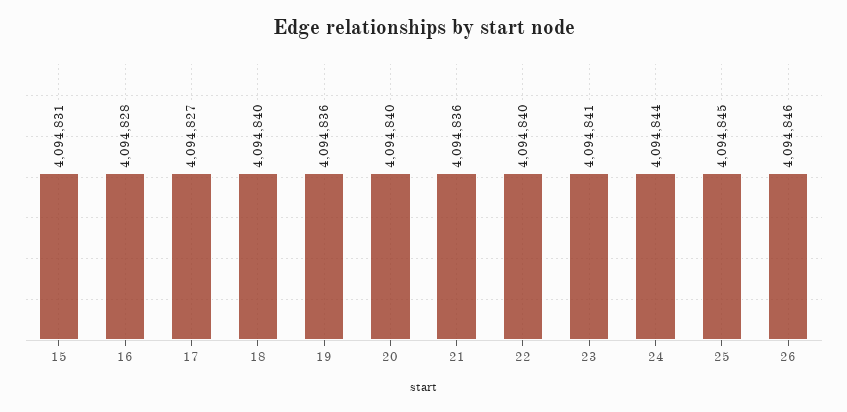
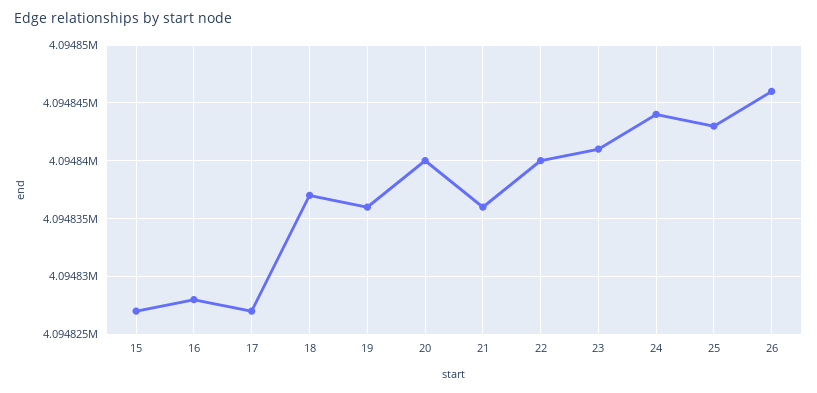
  {
-   "15": 4094831,
+   "15": 4094827,
    "16": 4094828,
    "17": 4094827,
-   "18": 4094840,
+   "18": 4094837,
    "19": 4094836,
    "20": 4094840,
    "21": 4094836,
    "22": 4094840,
    "23": 4094841,
    "24": 4094844,
-   "25": 4094845,
+   "25": 4094843,
    "26": 4094846
  }

